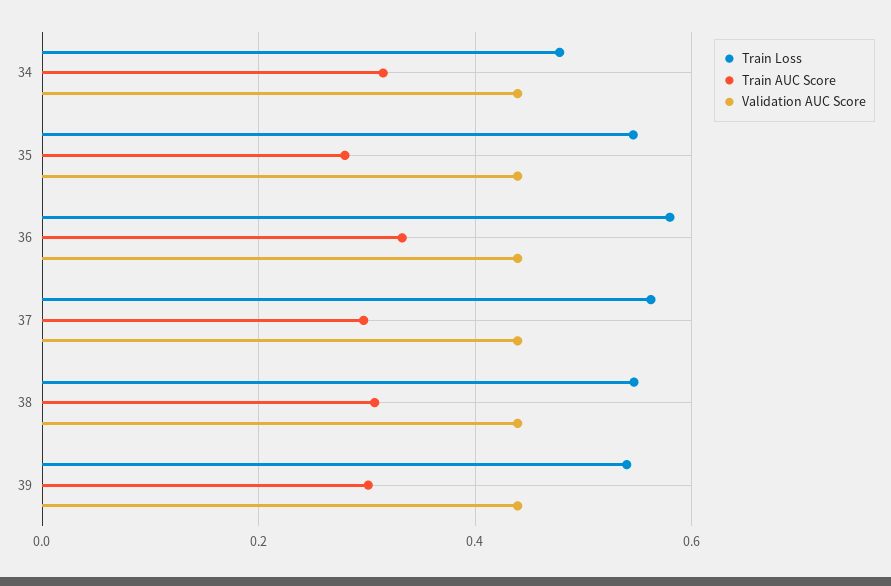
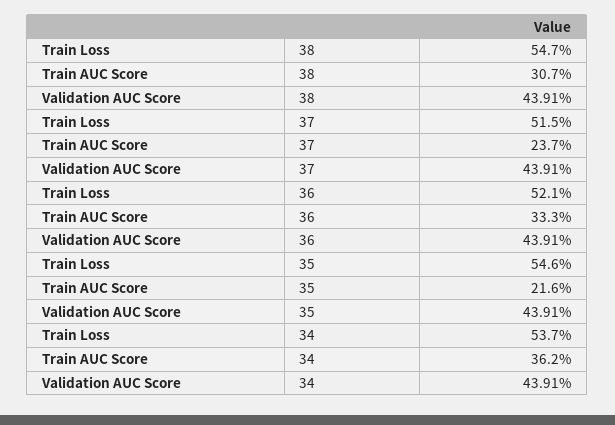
  {
    "Train Loss": {
-     "34": 0.48,
+     "34": 0.537,
      "35": 0.546,
-     "36": 0.58,
+     "36": 0.521,
-     "37": 0.56,
+     "37": 0.515,
-     "38": 0.547,
+     "38": 0.547
-     "39": 0.54
    },
    "Train AUC Score": {
-     "34": 0.32,
+     "34": 0.362,
-     "35": 0.28,
+     "35": 0.216,
      "36": 0.333,
-     "37": 0.3,
+     "37": 0.237,
-     "38": 0.307,
+     "38": 0.307
-     "39": 0.3
    },
    "Validation AUC Score": {
      "34": 0.4391,
      "35": 0.4391,
      "36": 0.4391,
      "37": 0.4391,
-     "38": 0.4391,
+     "38": 0.4391
-     "39": 0.44
    }
  }

